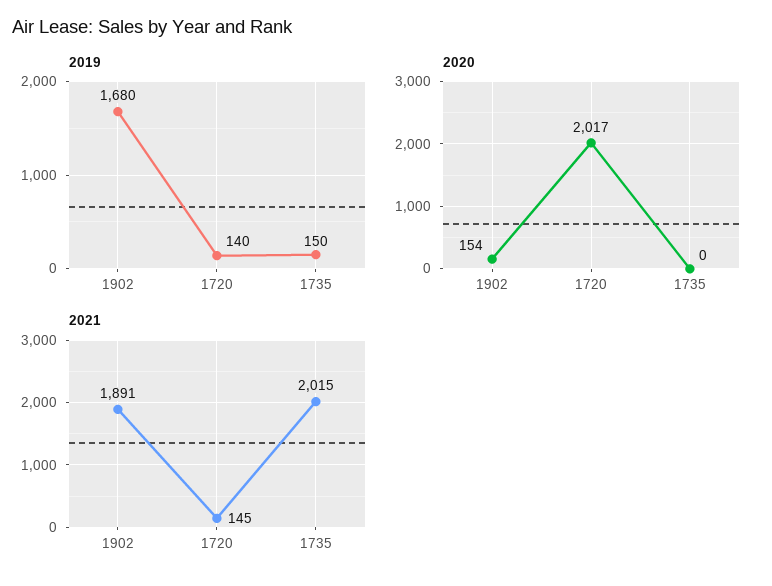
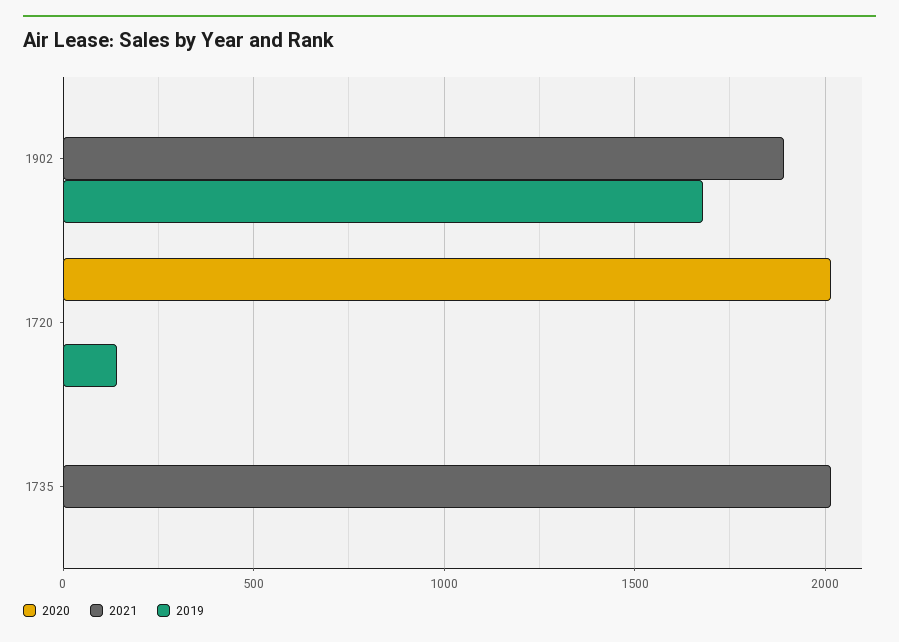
  {
    "2019": {
      "1902": 1680,
      "1720": 140,
-     "1735": 150
+     "1735": 0
    },
    "2020": {
-     "1902": 154,
+     "1902": 0,
      "1720": 2017,
      "1735": 0
    },
    "2021": {
      "1902": 1891,
-     "1720": 145,
+     "1720": 0,
      "1735": 2015
    }
  }

